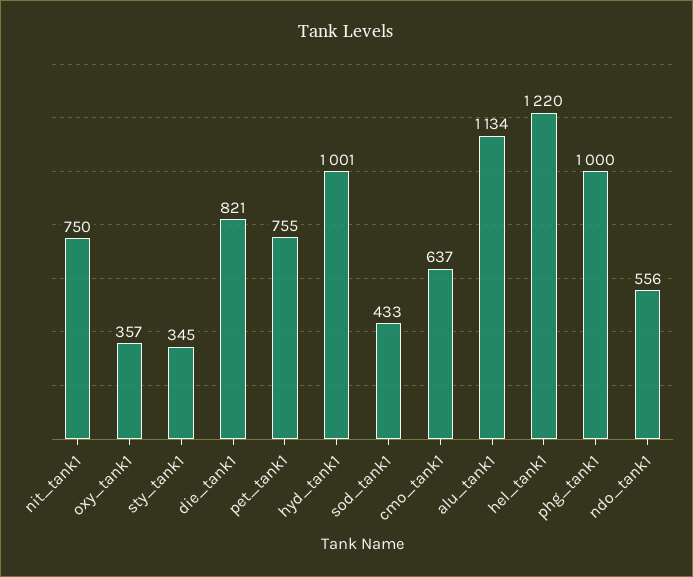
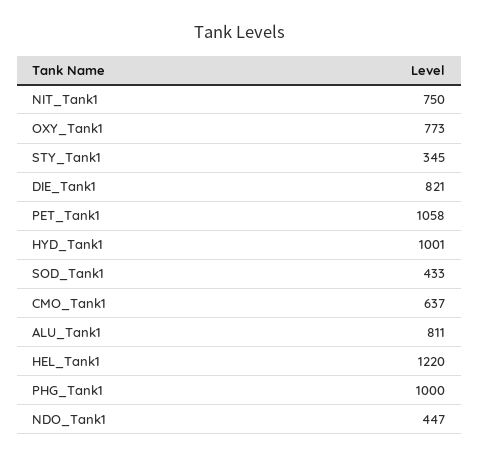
  {
    "nit_tank1": 750,
-   "oxy_tank1": 357,
+   "oxy_tank1": 773,
    "sty_tank1": 345,
    "die_tank1": 821,
-   "pet_tank1": 755,
+   "pet_tank1": 1058,
    "hyd_tank1": 1001,
    "sod_tank1": 433,
    "cmo_tank1": 637,
-   "alu_tank1": 1134,
+   "alu_tank1": 811,
    "hel_tank1": 1220,
    "phg_tank1": 1000,
-   "ndo_tank1": 556
+   "ndo_tank1": 447
  }

